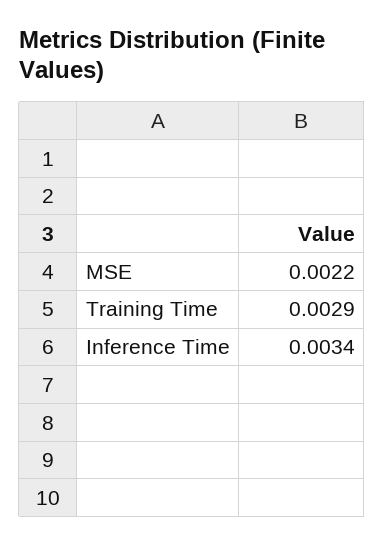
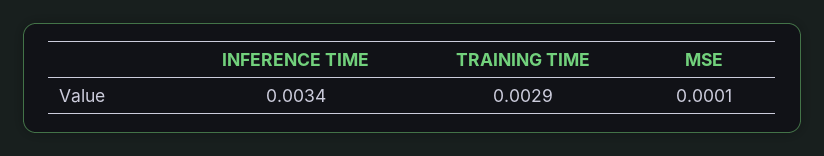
  {
-   "MSE": 0.0022,
+   "MSE": 0.0001,
    "Training Time": 0.0029,
    "Inference Time": 0.0034
  }

